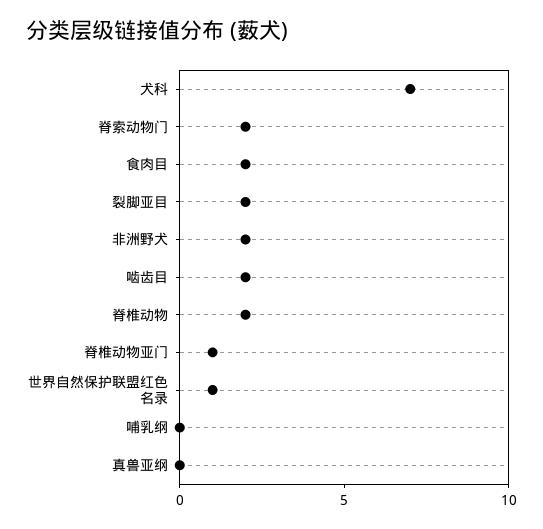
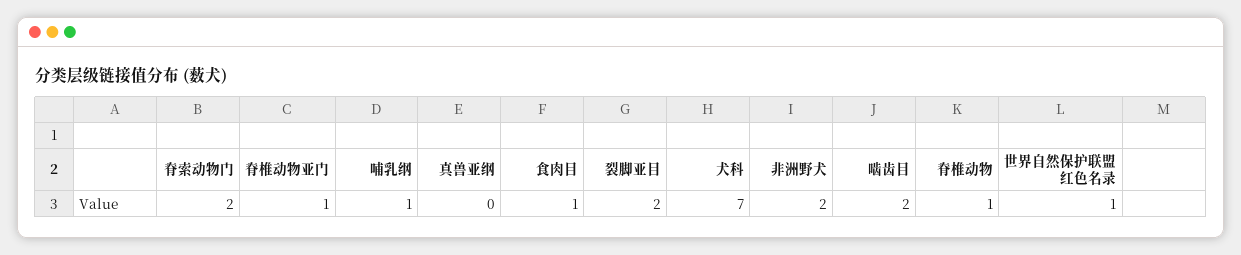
  {
    "犬科": 7,
    "脊索动物门": 2,
-   "食肉目": 2,
+   "食肉目": 1,
    "裂脚亚目": 2,
    "非洲野犬": 2,
    "啮齿目": 2,
-   "脊椎动物": 2,
+   "脊椎动物": 1,
    "脊椎动物亚门": 1,
    "世界自然保护联盟红色名录": 1,
-   "哺乳纲": 0,
+   "哺乳纲": 1,
    "真兽亚纲": 0
  }

